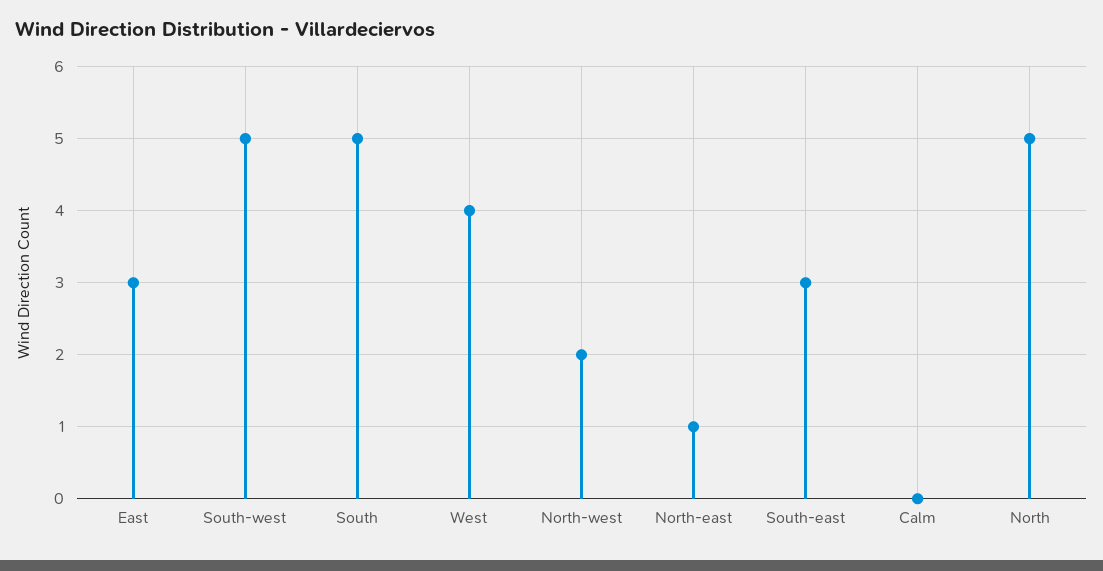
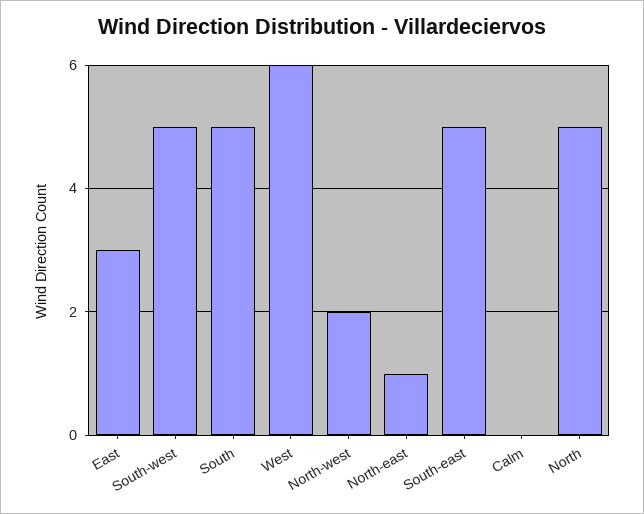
  {
    "East": 3,
    "South-west": 5,
    "South": 5,
-   "West": 4,
+   "West": 6,
    "North-west": 2,
    "North-east": 1,
-   "South-east": 3,
+   "South-east": 5,
    "Calm": 0,
    "North": 5
  }

